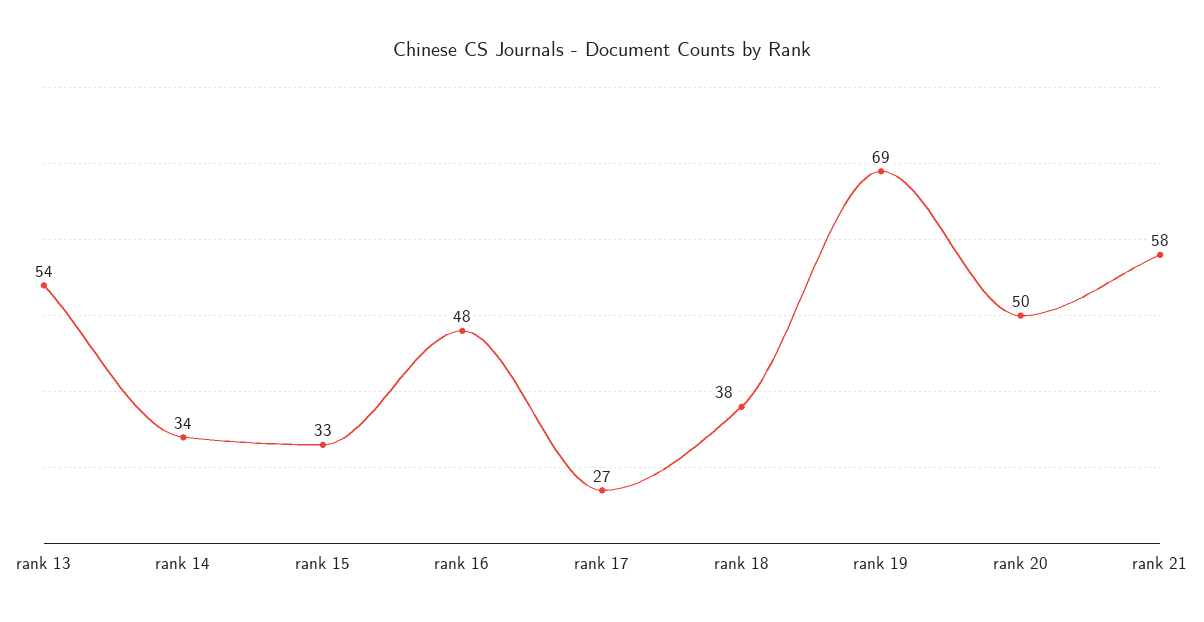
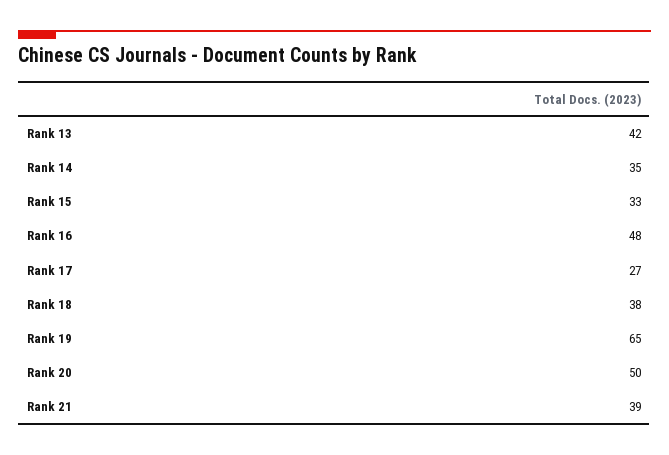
  {
-   "rank 13": 54,
+   "rank 13": 42,
-   "rank 14": 34,
+   "rank 14": 35,
    "rank 15": 33,
    "rank 16": 48,
    "rank 17": 27,
    "rank 18": 38,
-   "rank 19": 69,
+   "rank 19": 65,
    "rank 20": 50,
-   "rank 21": 58
+   "rank 21": 39
  }

